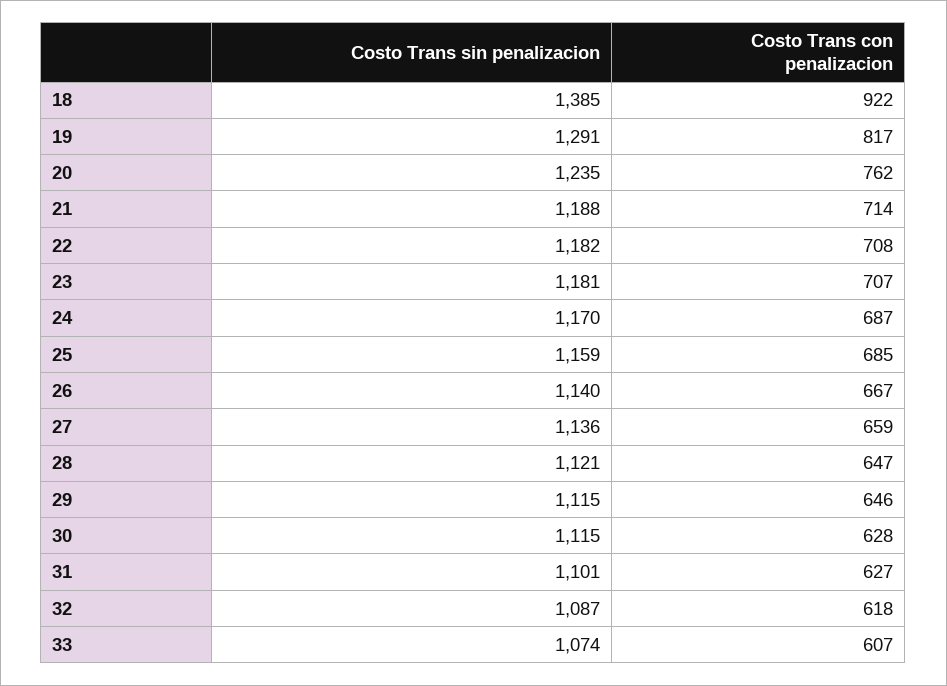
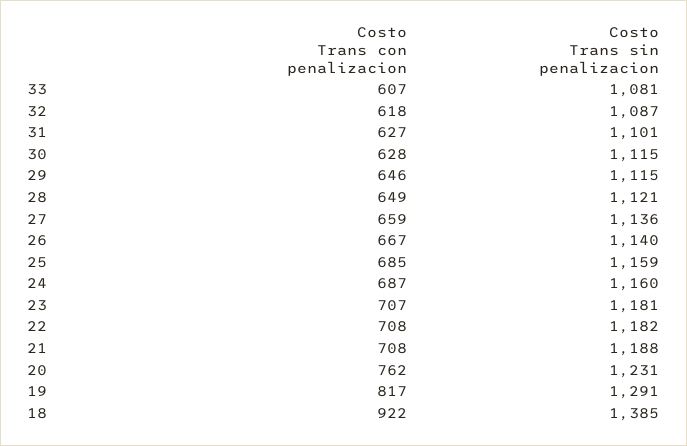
  {
    "Costo Trans sin penalizacion": {
      "18": 1385,
      "19": 1291,
-     "20": 1235,
+     "20": 1231,
      "21": 1188,
      "22": 1182,
      "23": 1181,
-     "24": 1170,
+     "24": 1160,
      "25": 1159,
      "26": 1140,
      "27": 1136,
      "28": 1121,
      "29": 1115,
      "30": 1115,
      "31": 1101,
      "32": 1087,
-     "33": 1074
+     "33": 1081
    },
    "Costo Trans con penalizacion": {
      "18": 922,
      "19": 817,
      "20": 762,
-     "21": 714,
+     "21": 708,
      "22": 708,
      "23": 707,
      "24": 687,
      "25": 685,
      "26": 667,
      "27": 659,
-     "28": 647,
+     "28": 649,
      "29": 646,
      "30": 628,
      "31": 627,
      "32": 618,
      "33": 607
    }
  }

